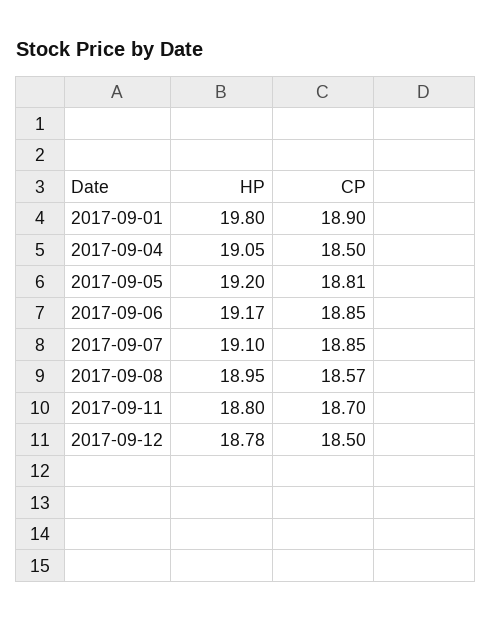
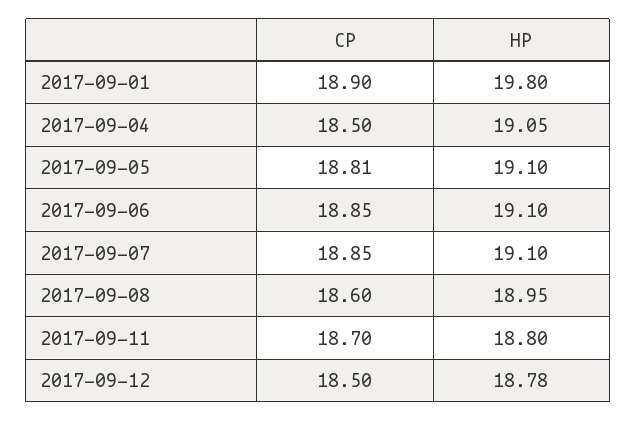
  {
    "HP": {
      "2017-09-01": 19.8,
      "2017-09-04": 19.05,
-     "2017-09-05": 19.2,
+     "2017-09-05": 19.1,
-     "2017-09-06": 19.17,
+     "2017-09-06": 19.1,
      "2017-09-07": 19.1,
      "2017-09-08": 18.95,
      "2017-09-11": 18.8,
      "2017-09-12": 18.78
    },
    "CP": {
      "2017-09-01": 18.9,
      "2017-09-04": 18.5,
      "2017-09-05": 18.81,
      "2017-09-06": 18.85,
      "2017-09-07": 18.85,
-     "2017-09-08": 18.57,
+     "2017-09-08": 18.6,
      "2017-09-11": 18.7,
      "2017-09-12": 18.5
    }
  }

